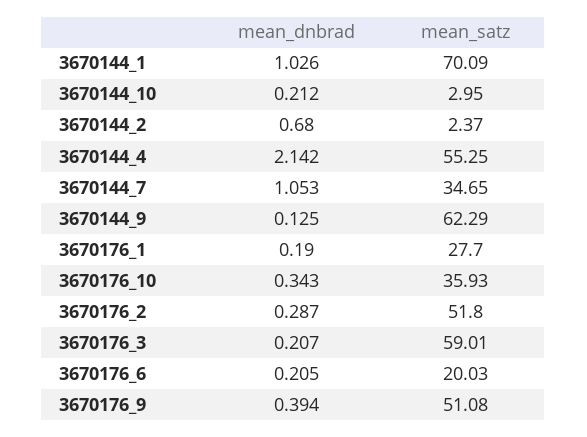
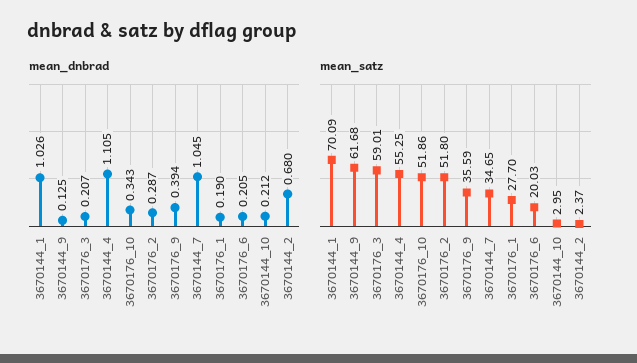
  {
    "mean_dnbrad": {
      "3670144_1": 1.026,
      "3670144_10": 0.212,
      "3670144_2": 0.68,
-     "3670144_4": 2.142,
+     "3670144_4": 1.105,
-     "3670144_7": 1.053,
+     "3670144_7": 1.045,
      "3670144_9": 0.125,
      "3670176_1": 0.19,
      "3670176_10": 0.343,
      "3670176_2": 0.287,
      "3670176_3": 0.207,
      "3670176_6": 0.205,
      "3670176_9": 0.394
    },
    "mean_satz": {
      "3670144_1": 70.09,
      "3670144_10": 2.95,
      "3670144_2": 2.37,
      "3670144_4": 55.25,
      "3670144_7": 34.65,
-     "3670144_9": 62.29,
+     "3670144_9": 61.68,
      "3670176_1": 27.7,
-     "3670176_10": 35.93,
+     "3670176_10": 51.86,
      "3670176_2": 51.8,
      "3670176_3": 59.01,
      "3670176_6": 20.03,
-     "3670176_9": 51.08
+     "3670176_9": 35.59
    }
  }

